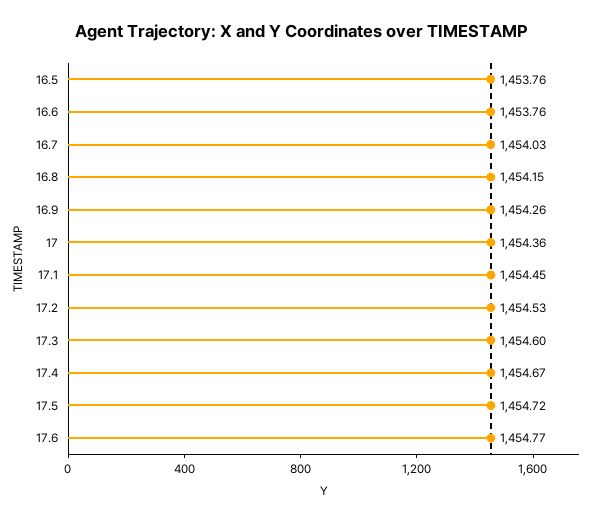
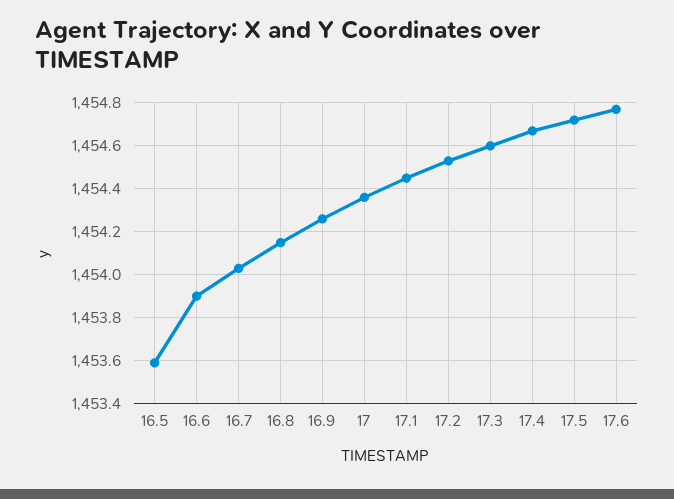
  {
-   "16.5": 1453.76,
+   "16.5": 1453.6,
-   "16.6": 1453.76,
+   "16.6": 1453.9,
    "16.7": 1454.03,
    "16.8": 1454.15,
    "16.9": 1454.26,
    "17": 1454.36,
    "17.1": 1454.45,
    "17.2": 1454.53,
    "17.3": 1454.6,
    "17.4": 1454.67,
    "17.5": 1454.72,
    "17.6": 1454.77
  }

